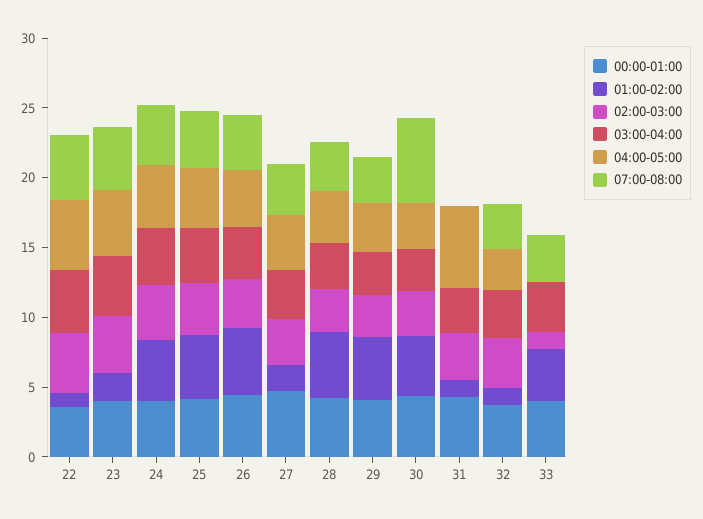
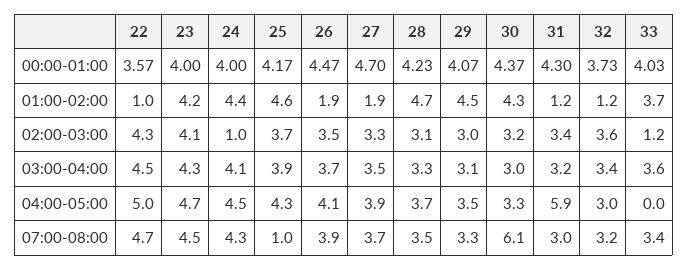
  {
    "00:00-01:00": {
      "22": 3.57,
      "23": 4,
      "24": 4,
      "25": 4.17,
      "26": 4.47,
      "27": 4.7,
      "28": 4.23,
      "29": 4.07,
      "30": 4.37,
      "31": 4.3,
      "32": 3.73,
      "33": 4.03
    },
    "01:00-02:00": {
      "22": 1,
-     "23": 2,
+     "23": 4.2,
      "24": 4.4,
      "25": 4.6,
-     "26": 5,
+     "26": 1.9,
      "27": 1.9,
      "28": 4.7,
      "29": 4.5,
      "30": 4.3,
      "31": 1.2,
      "32": 1.2,
      "33": 3.7
    },
    "02:00-03:00": {
      "22": 4.3,
      "23": 4.1,
-     "24": 4,
+     "24": 1,
      "25": 3.7,
      "26": 3.5,
      "27": 3.3,
      "28": 3.1,
      "29": 3,
      "30": 3.2,
      "31": 3.4,
      "32": 3.6,
      "33": 1.2
    },
    "03:00-04:00": {
      "22": 4.5,
      "23": 4.3,
      "24": 4.1,
      "25": 3.9,
      "26": 3.7,
      "27": 3.5,
      "28": 3.3,
      "29": 3.1,
      "30": 3,
      "31": 3.2,
      "32": 3.4,
      "33": 3.6
    },
    "04:00-05:00": {
      "22": 5,
      "23": 4.7,
      "24": 4.5,
      "25": 4.3,
      "26": 4.1,
      "27": 3.9,
      "28": 3.7,
      "29": 3.5,
      "30": 3.3,
      "31": 5.9,
      "32": 3,
      "33": 0
    },
    "07:00-08:00": {
      "22": 4.7,
      "23": 4.5,
      "24": 4.3,
-     "25": 4,
+     "25": 1,
      "26": 3.9,
      "27": 3.7,
      "28": 3.5,
      "29": 3.3,
      "30": 6.1,
-     "31": 0,
+     "31": 3,
      "32": 3.2,
      "33": 3.4
    }
  }

